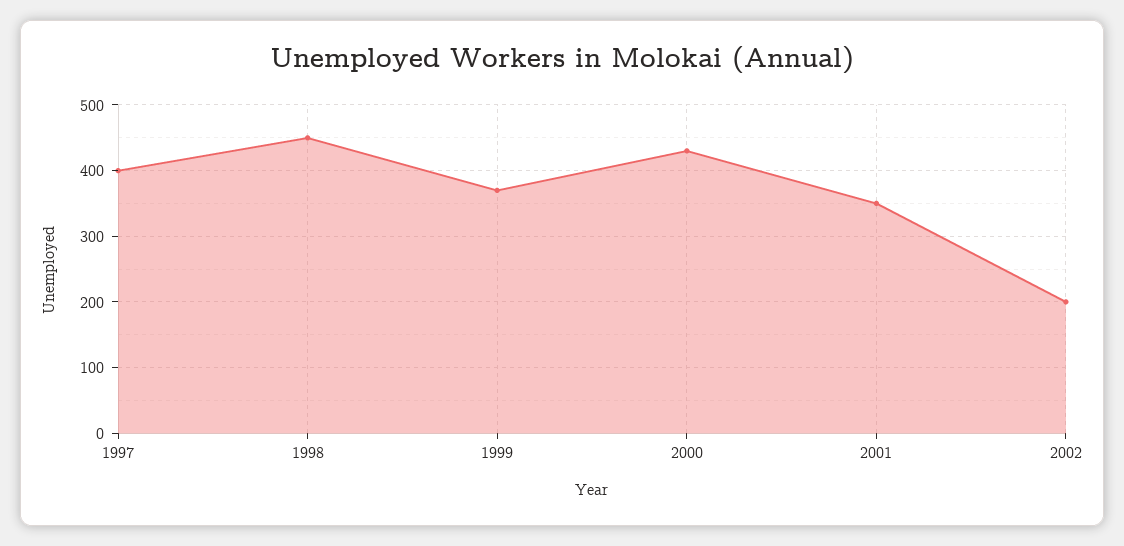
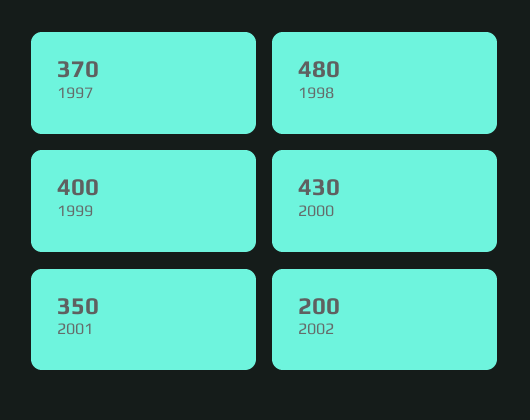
  {
-   "1997": 400,
+   "1997": 370,
-   "1998": 450,
+   "1998": 480,
-   "1999": 370,
+   "1999": 400,
    "2000": 430,
    "2001": 350,
    "2002": 200
  }

